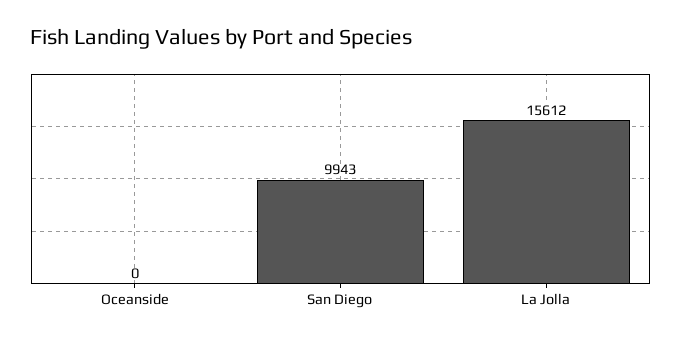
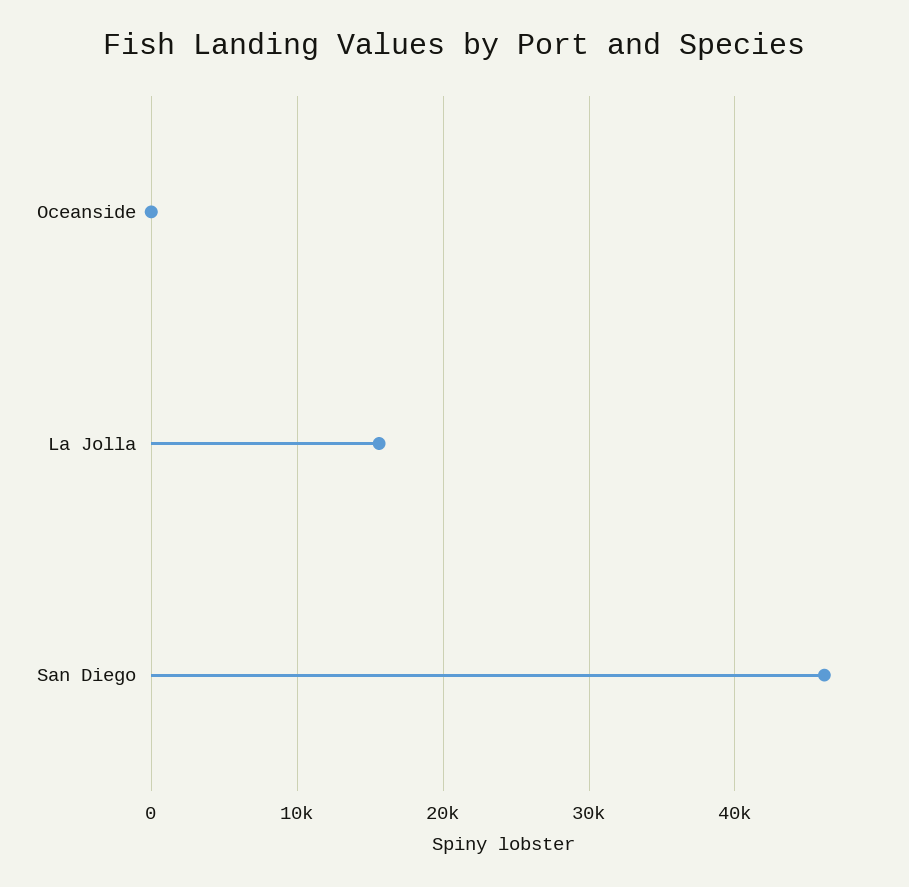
  {
    "Oceanside": 0,
-   "San Diego": 9943,
+   "San Diego": 46000,
    "La Jolla": 15612
  }

